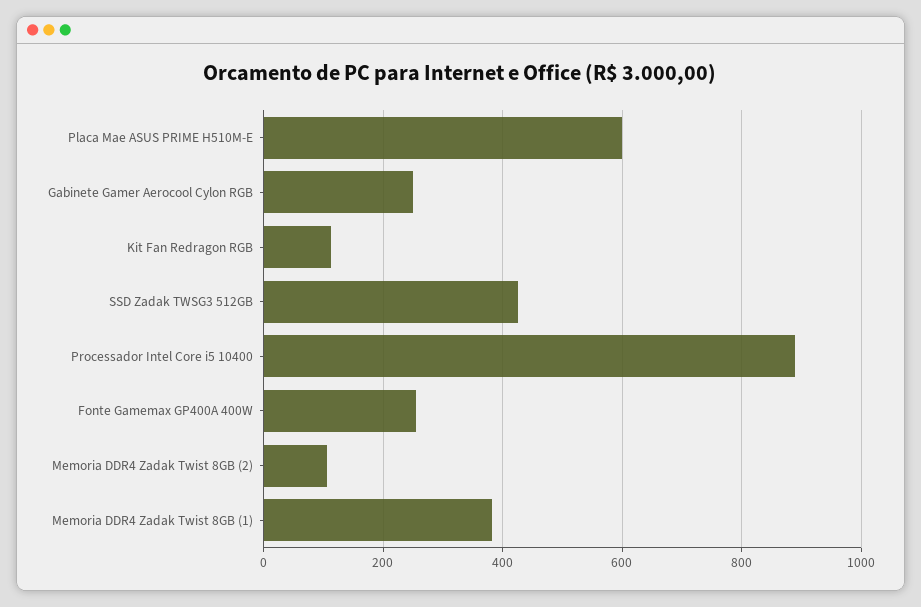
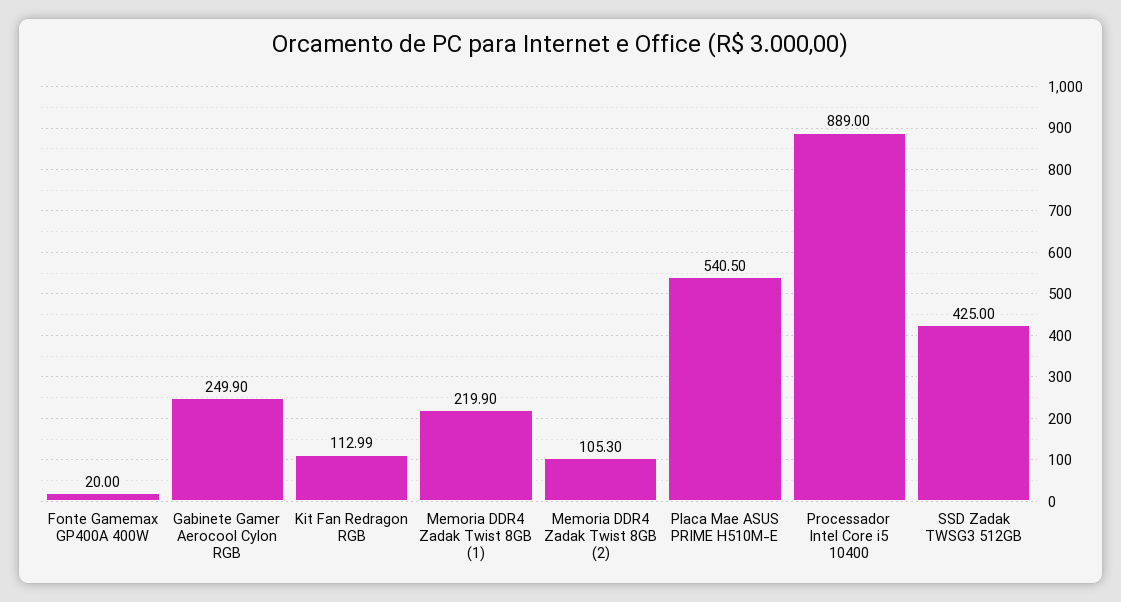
  {
-   "Placa Mae ASUS PRIME H510M-E": 600,
+   "Placa Mae ASUS PRIME H510M-E": 540.5,
    "Gabinete Gamer Aerocool Cylon RGB": 249.9,
    "Kit Fan Redragon RGB": 112.99,
    "SSD Zadak TWSG3 512GB": 425,
    "Processador Intel Core i5 10400": 889,
-   "Fonte Gamemax GP400A 400W": 260,
+   "Fonte Gamemax GP400A 400W": 20,
    "Memoria DDR4 Zadak Twist 8GB (2)": 105.3,
-   "Memoria DDR4 Zadak Twist 8GB (1)": 380
+   "Memoria DDR4 Zadak Twist 8GB (1)": 219.9
  }

